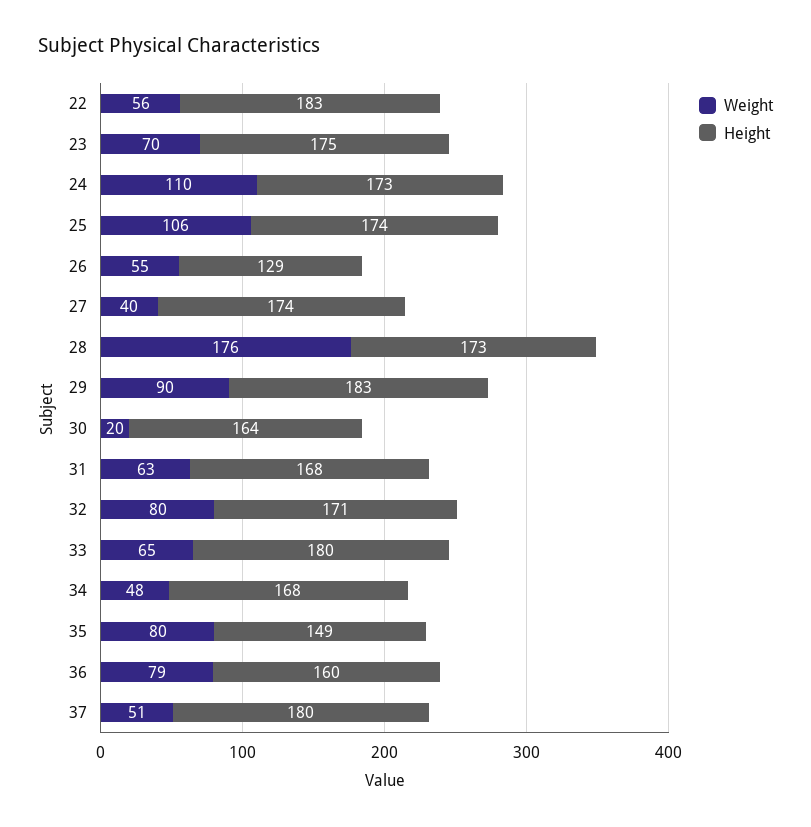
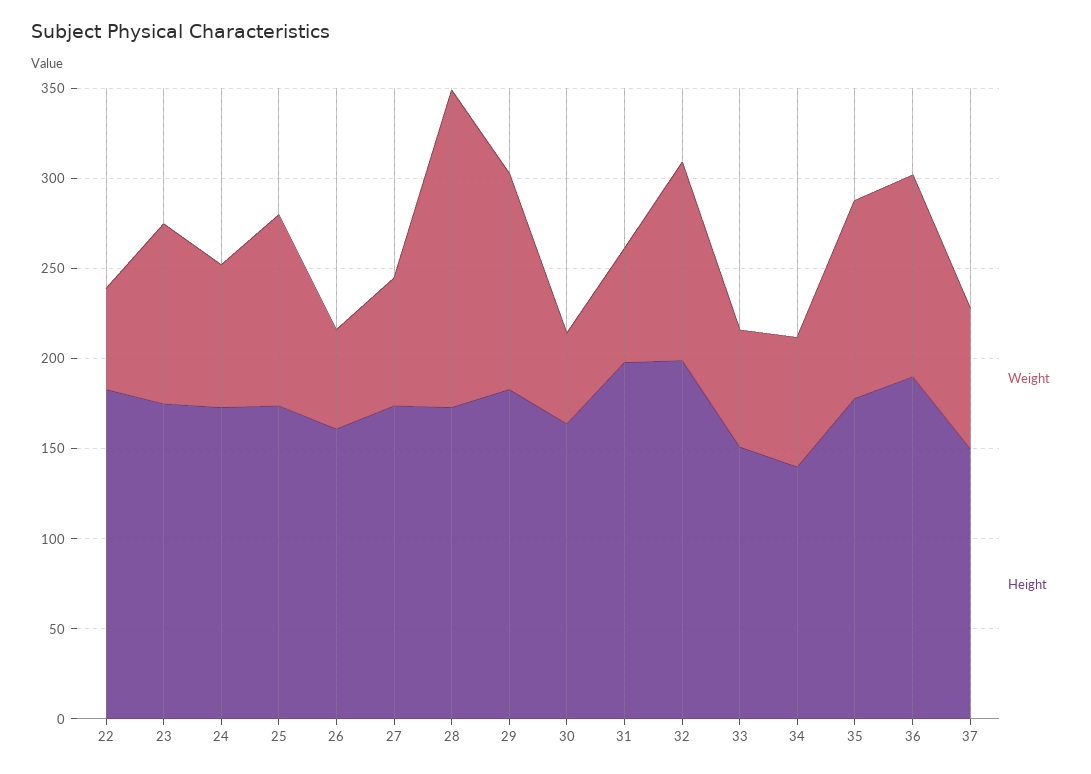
  {
    "Weight": {
      "22": 56,
-     "23": 70,
+     "23": 100,
-     "24": 110,
+     "24": 80,
      "25": 106,
      "26": 55,
-     "27": 40,
+     "27": 70,
      "28": 176,
-     "29": 90,
+     "29": 120,
-     "30": 20,
+     "30": 50,
      "31": 63,
-     "32": 80,
+     "32": 110,
      "33": 65,
-     "34": 48,
+     "34": 70,
-     "35": 80,
+     "35": 110,
-     "36": 79,
+     "36": 110,
-     "37": 51
+     "37": 80
    },
    "Height": {
      "22": 183,
      "23": 175,
      "24": 173,
      "25": 174,
-     "26": 129,
+     "26": 160,
      "27": 174,
      "28": 173,
      "29": 183,
      "30": 164,
-     "31": 168,
+     "31": 200,
-     "32": 171,
+     "32": 200,
-     "33": 180,
+     "33": 150,
-     "34": 168,
+     "34": 140,
-     "35": 149,
+     "35": 180,
-     "36": 160,
+     "36": 190,
-     "37": 180
+     "37": 150
    }
  }

